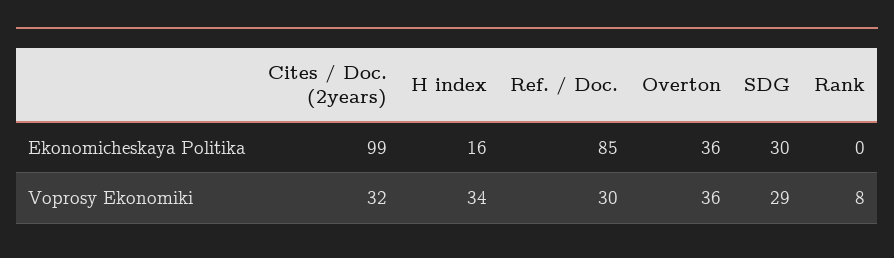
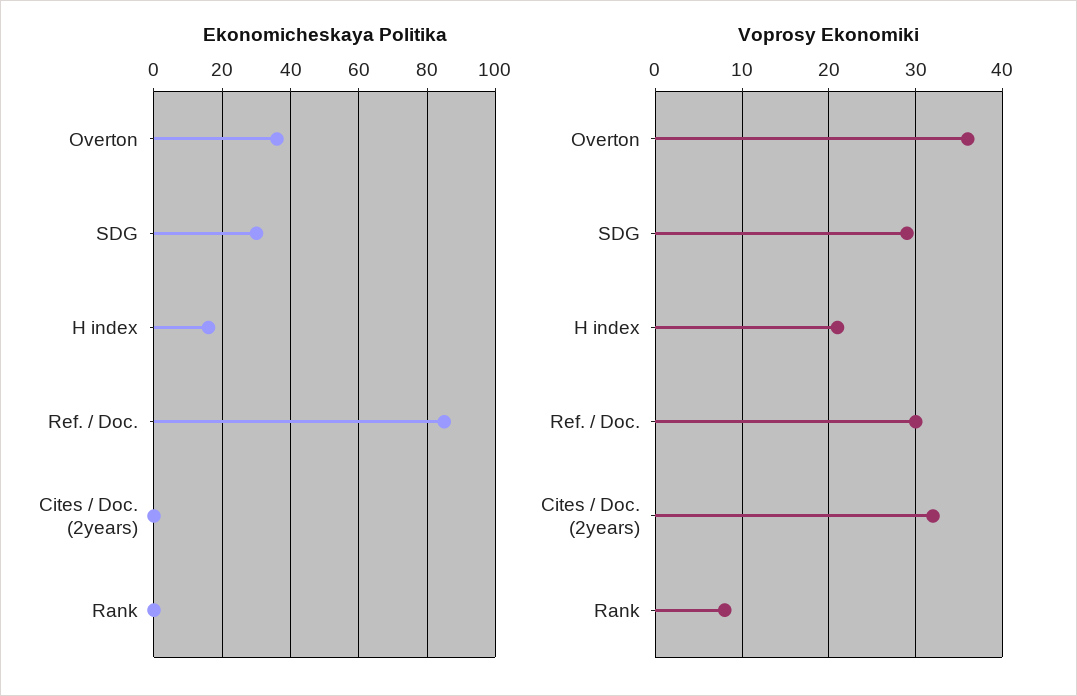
  {
    "Ekonomicheskaya Politika": {
-     "Cites / Doc. (2years)": 99,
+     "Cites / Doc. (2years)": 0,
      "H index": 16,
      "Ref. / Doc.": 85,
      "Overton": 36,
      "SDG": 30,
      "Rank": 0
    },
    "Voprosy Ekonomiki": {
      "Cites / Doc. (2years)": 32,
-     "H index": 34,
+     "H index": 21,
      "Ref. / Doc.": 30,
      "Overton": 36,
      "SDG": 29,
      "Rank": 8
    }
  }

